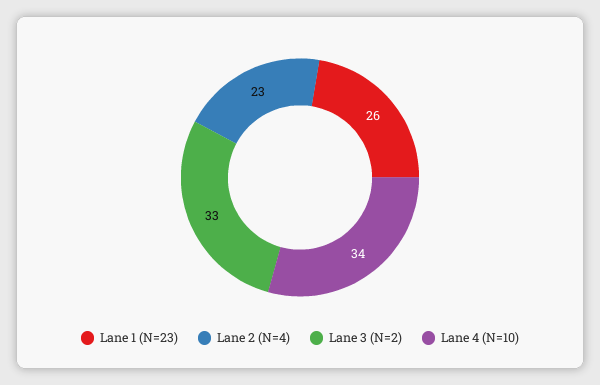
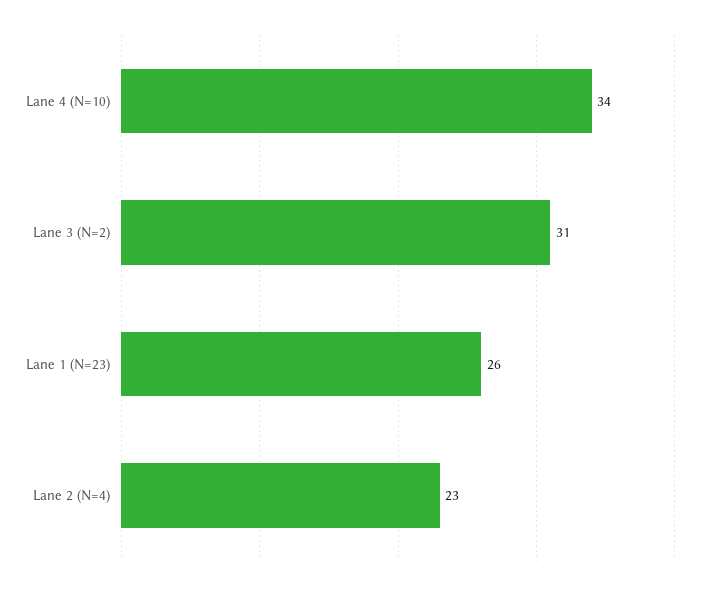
  {
    "Lane 1 (N=23)": 26,
    "Lane 2 (N=4)": 23,
-   "Lane 3 (N=2)": 33,
+   "Lane 3 (N=2)": 31,
    "Lane 4 (N=10)": 34
  }

